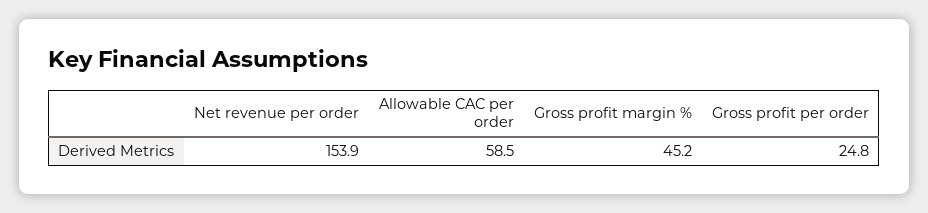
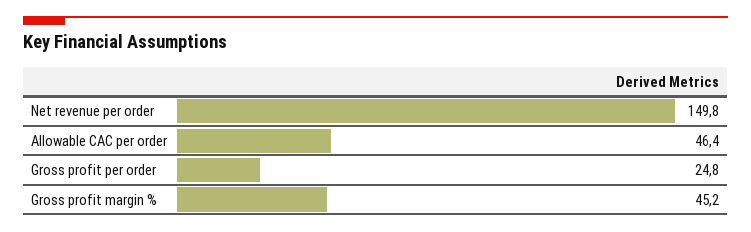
  {
-   "Net revenue per order": 153.9,
+   "Net revenue per order": 149.8,
-   "Allowable CAC per order": 58.5,
+   "Allowable CAC per order": 46.4,
    "Gross profit margin %": 45.2,
    "Gross profit per order": 24.8
  }

